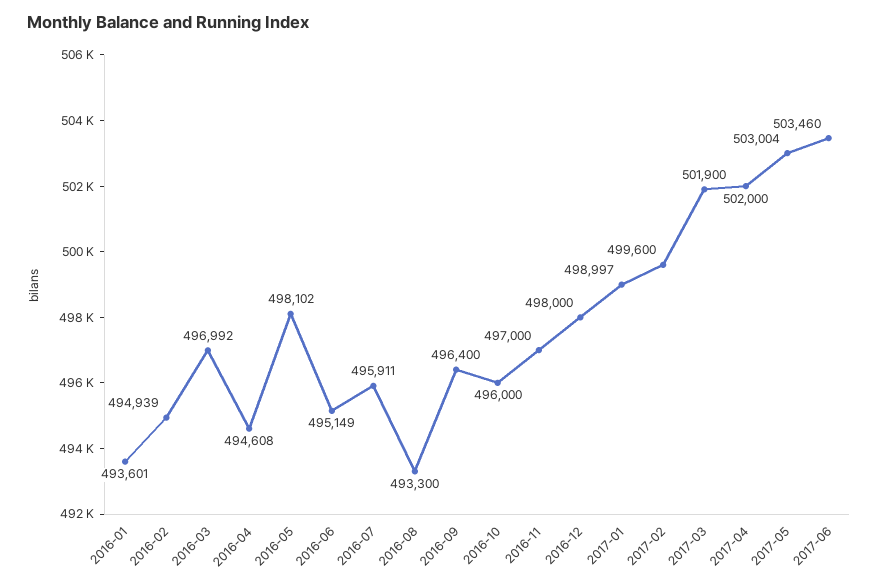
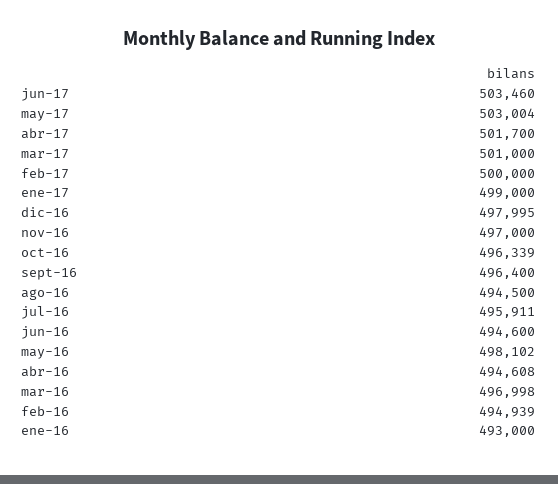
  {
-   "2016-01": 493601,
+   "2016-01": 493000,
    "2016-02": 494939,
-   "2016-03": 496992,
+   "2016-03": 496998,
    "2016-04": 494608,
    "2016-05": 498102,
-   "2016-06": 495149,
+   "2016-06": 494600,
    "2016-07": 495911,
-   "2016-08": 493300,
+   "2016-08": 494500,
    "2016-09": 496400,
-   "2016-10": 496000,
+   "2016-10": 496339,
    "2016-11": 497000,
-   "2016-12": 498000,
+   "2016-12": 497995,
-   "2017-01": 498997,
+   "2017-01": 499000,
-   "2017-02": 499600,
+   "2017-02": 500000,
-   "2017-03": 501900,
+   "2017-03": 501000,
-   "2017-04": 502000,
+   "2017-04": 501700,
    "2017-05": 503004,
    "2017-06": 503460
  }

